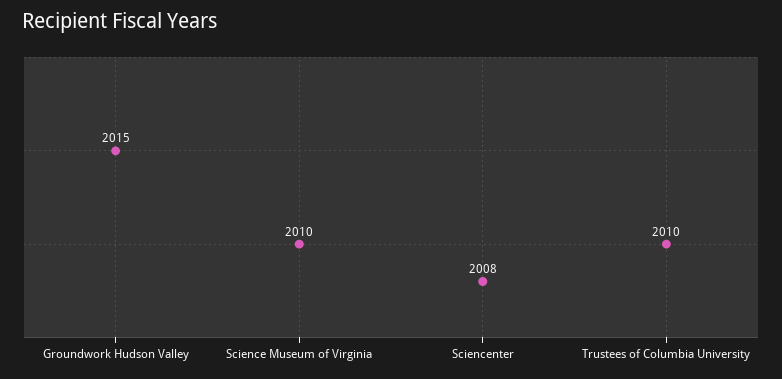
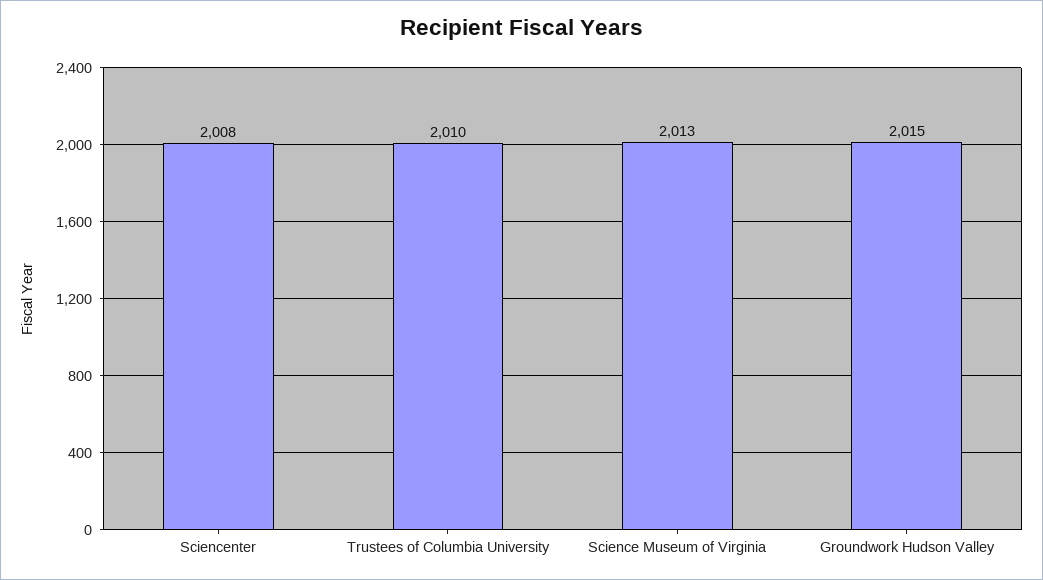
  {
    "Groundwork Hudson Valley": 2015,
-   "Science Museum of Virginia": 2010,
+   "Science Museum of Virginia": 2013,
    "Sciencenter": 2008,
    "Trustees of Columbia University": 2010
  }

